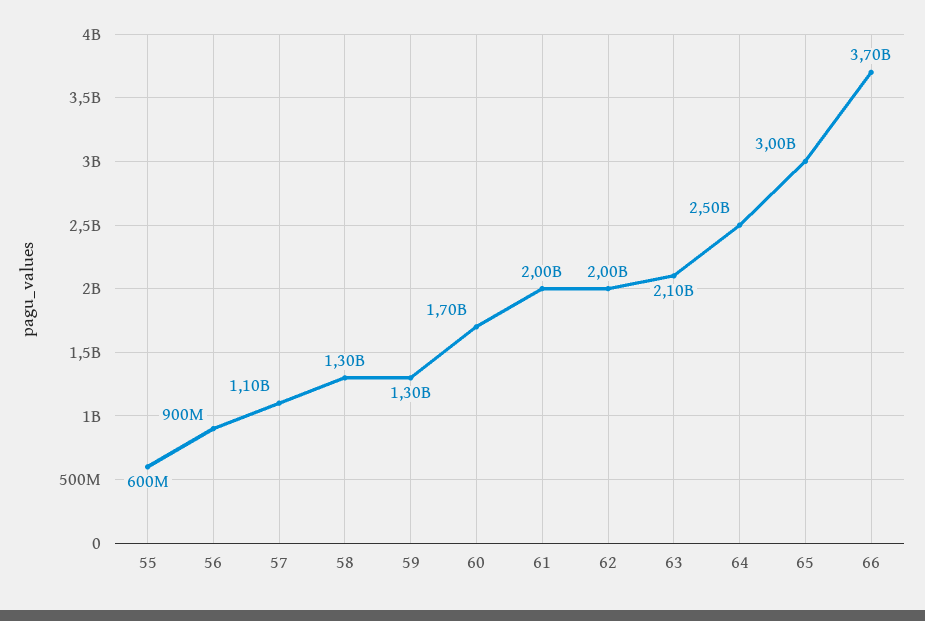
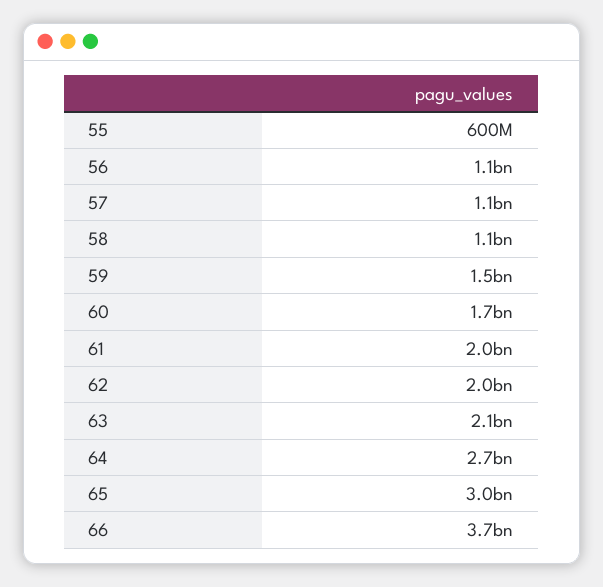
  {
    "55": 600000000,
-   "56": 900000000,
+   "56": 1100000000,
    "57": 1100000000,
-   "58": 1300000000,
+   "58": 1100000000,
-   "59": 1300000000,
+   "59": 1500000000,
    "60": 1700000000,
    "61": 2000000000,
    "62": 2000000000,
    "63": 2100000000,
-   "64": 2500000000,
+   "64": 2700000000,
    "65": 3000000000,
    "66": 3700000000
  }

